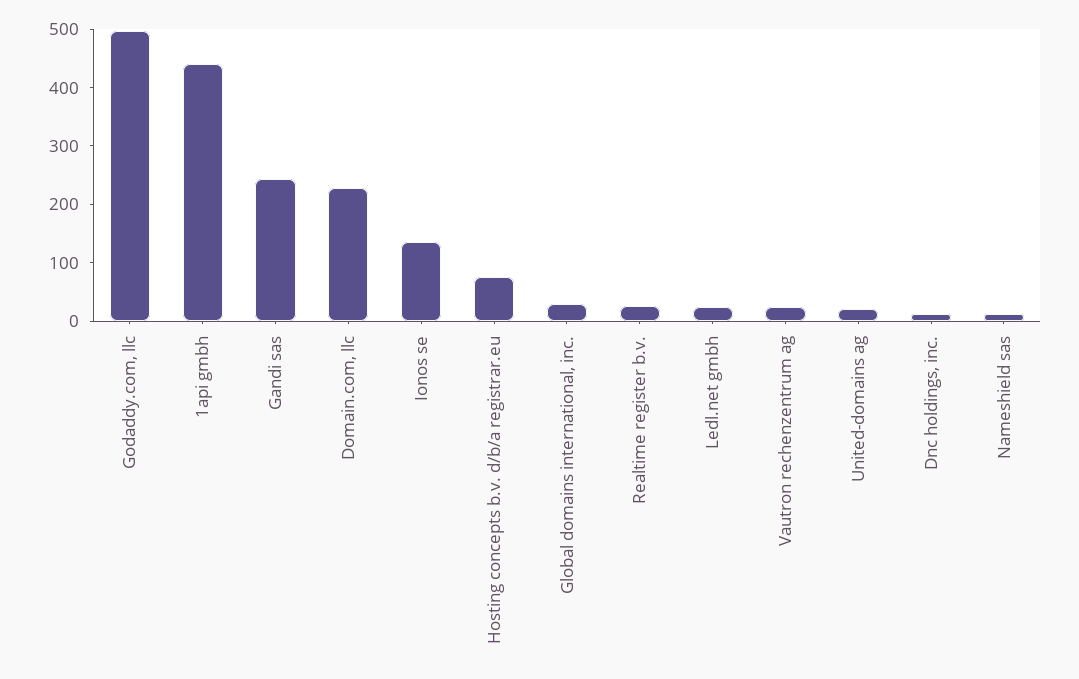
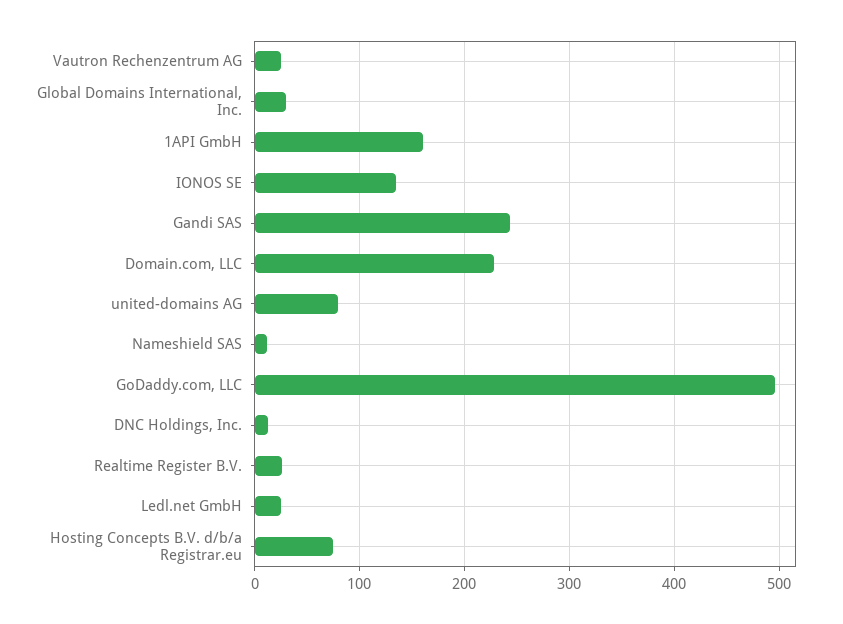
  {
    "Godaddy.com, llc": 500,
-   "1api gmbh": 440,
+   "1api gmbh": 160,
    "Gandi sas": 240,
    "Domain.com, llc": 230,
    "Ionos se": 140,
    "Hosting concepts b.v. d/b/a registrar.eu": 80,
    "Global domains international, inc.": 30,
    "Realtime register b.v.": 30,
    "Ledl.net gmbh": 30,
    "Vautron rechenzentrum ag": 30,
-   "United-domains ag": 20,
+   "United-domains ag": 80,
    "Dnc holdings, inc.": 10,
    "Nameshield sas": 10
  }

